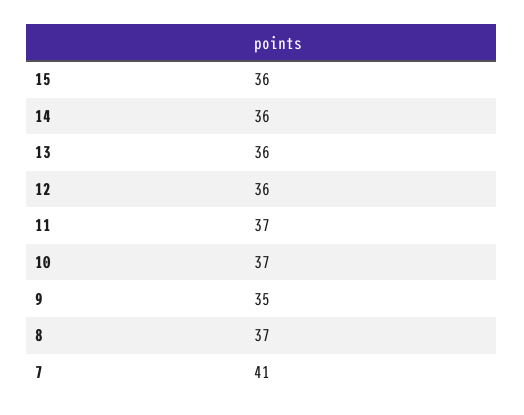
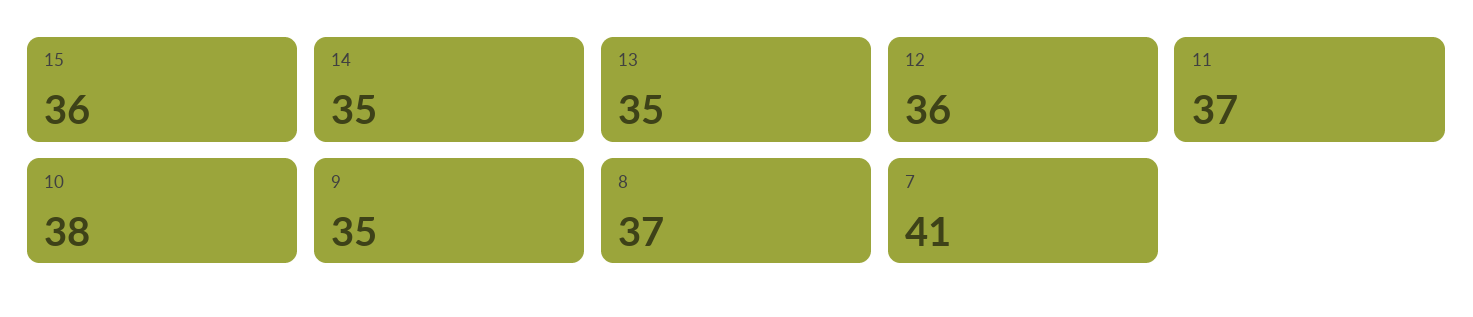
  {
    "15": 36,
-   "14": 36,
+   "14": 35,
-   "13": 36,
+   "13": 35,
    "12": 36,
    "11": 37,
-   "10": 37,
+   "10": 38,
    "9": 35,
    "8": 37,
    "7": 41
  }

